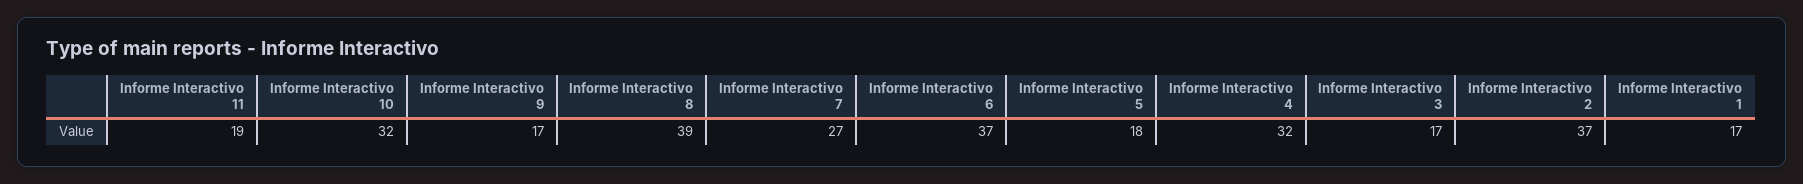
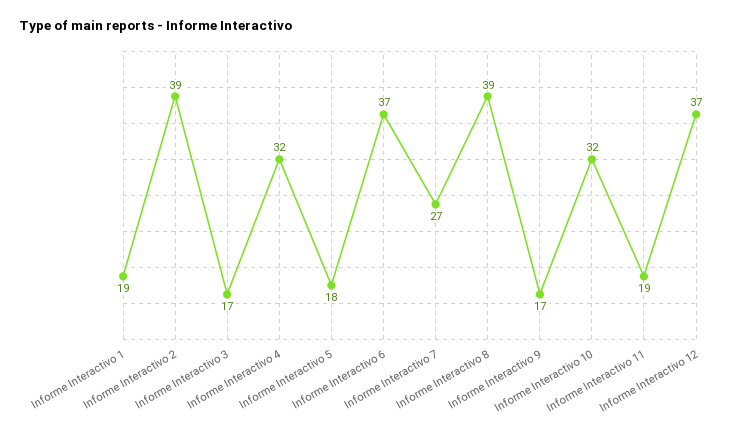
  {
    "Informe Interactivo 11": 19,
    "Informe Interactivo 10": 32,
    "Informe Interactivo 9": 17,
    "Informe Interactivo 8": 39,
    "Informe Interactivo 7": 27,
    "Informe Interactivo 6": 37,
    "Informe Interactivo 5": 18,
    "Informe Interactivo 4": 32,
    "Informe Interactivo 3": 17,
-   "Informe Interactivo 2": 37,
+   "Informe Interactivo 2": 39,
-   "Informe Interactivo 1": 17
+   "Informe Interactivo 1": 19,
+   "Informe Interactivo 12": 37
  }

